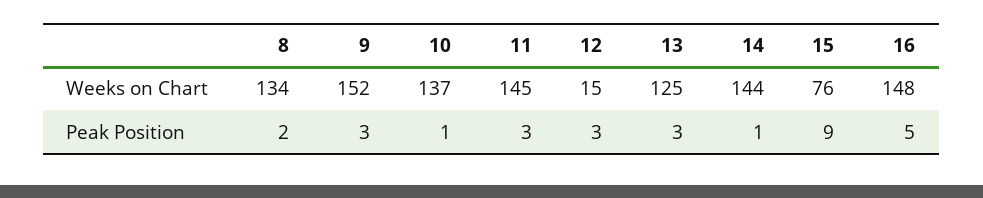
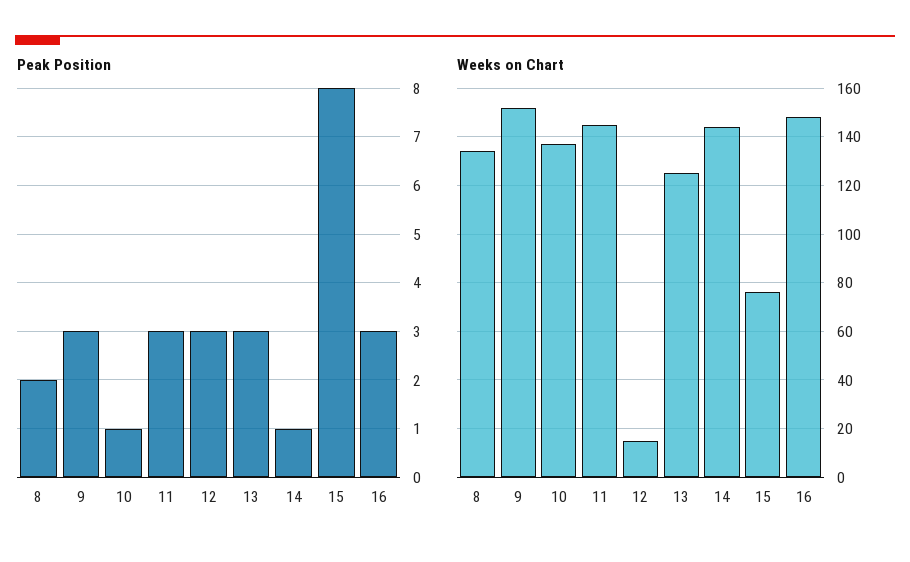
  {
    "Weeks on Chart": {
      "8": 134,
      "9": 152,
      "10": 137,
      "11": 145,
      "12": 15,
      "13": 125,
      "14": 144,
      "15": 76,
      "16": 148
    },
    "Peak Position": {
      "8": 2,
      "9": 3,
      "10": 1,
      "11": 3,
      "12": 3,
      "13": 3,
      "14": 1,
-     "15": 9,
+     "15": 8,
-     "16": 5
+     "16": 3
    }
  }

